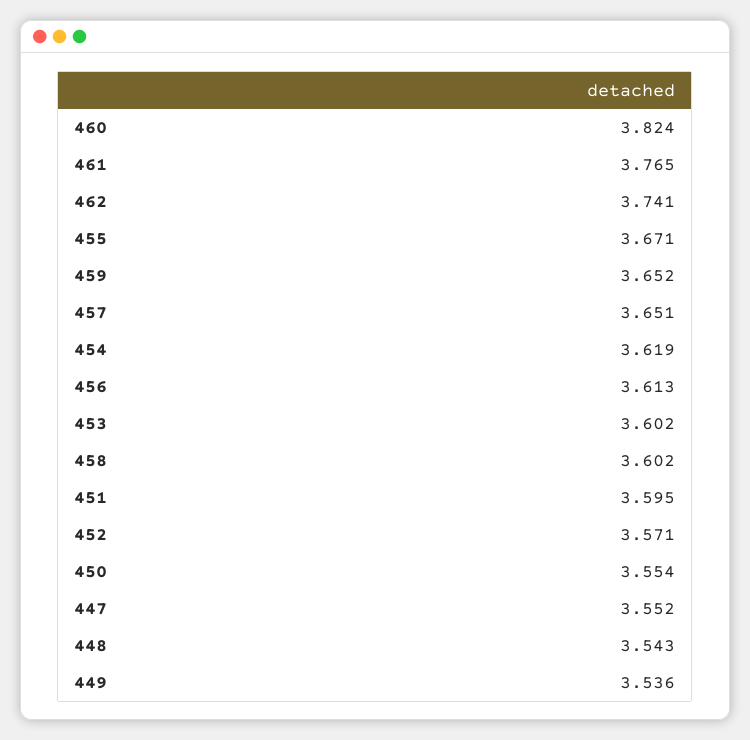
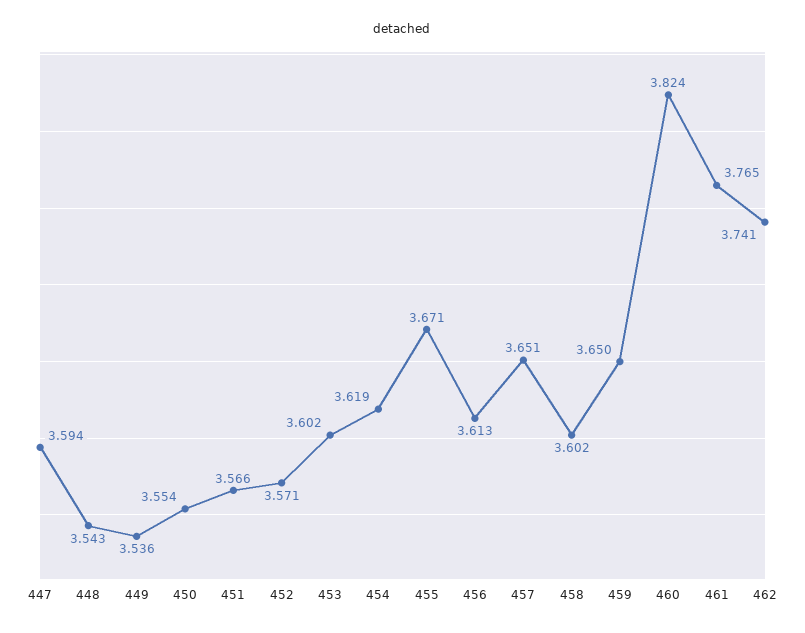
  {
    "460": 3.824,
    "461": 3.765,
    "462": 3.741,
    "455": 3.671,
-   "459": 3.652,
+   "459": 3.65,
    "457": 3.651,
    "454": 3.619,
    "456": 3.613,
    "453": 3.602,
    "458": 3.602,
-   "451": 3.595,
+   "451": 3.566,
    "452": 3.571,
    "450": 3.554,
-   "447": 3.552,
+   "447": 3.594,
    "448": 3.543,
    "449": 3.536
  }

